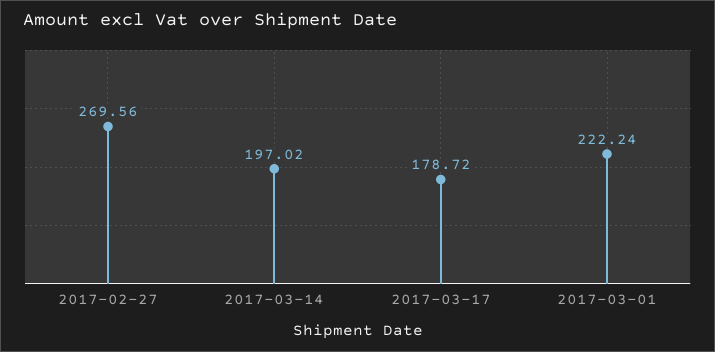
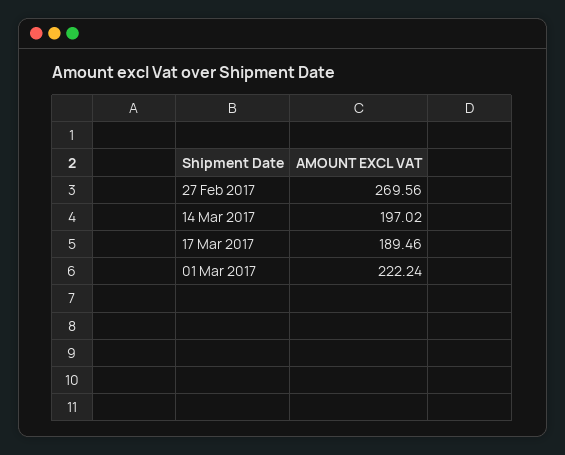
  {
    "2017-02-27": 269.56,
    "2017-03-14": 197.02,
-   "2017-03-17": 178.72,
+   "2017-03-17": 189.46,
    "2017-03-01": 222.24
  }

